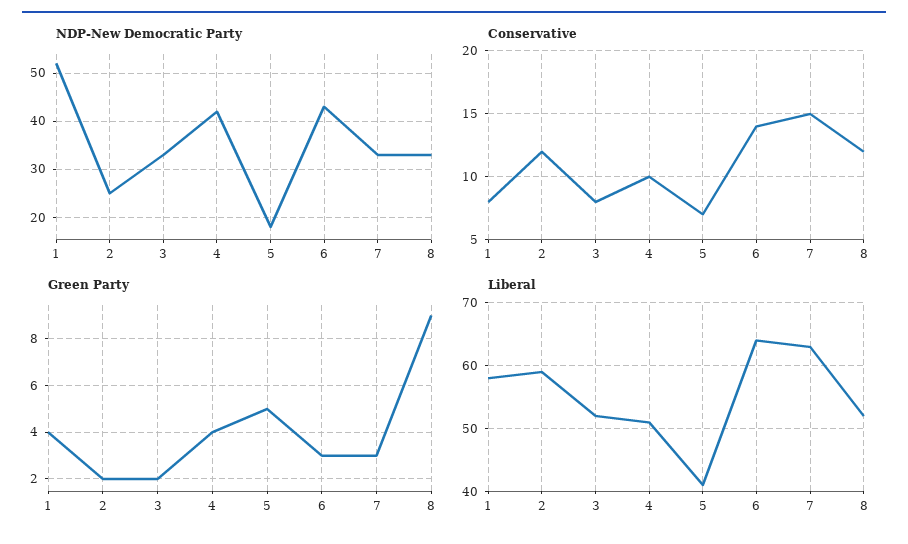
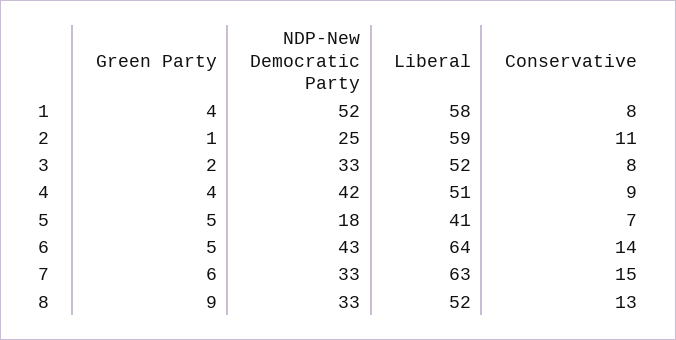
  {
    "NDP-New Democratic Party": {
      "1": 52,
      "2": 25,
      "3": 33,
      "4": 42,
      "5": 18,
      "6": 43,
      "7": 33,
      "8": 33
    },
    "Conservative": {
      "1": 8,
-     "2": 12,
+     "2": 11,
      "3": 8,
-     "4": 10,
+     "4": 9,
      "5": 7,
      "6": 14,
      "7": 15,
-     "8": 12
+     "8": 13
    },
    "Green Party": {
      "1": 4,
-     "2": 2,
+     "2": 1,
      "3": 2,
      "4": 4,
      "5": 5,
-     "6": 3,
+     "6": 5,
-     "7": 3,
+     "7": 6,
      "8": 9
    },
    "Liberal": {
      "1": 58,
      "2": 59,
      "3": 52,
      "4": 51,
      "5": 41,
      "6": 64,
      "7": 63,
      "8": 52
    }
  }

